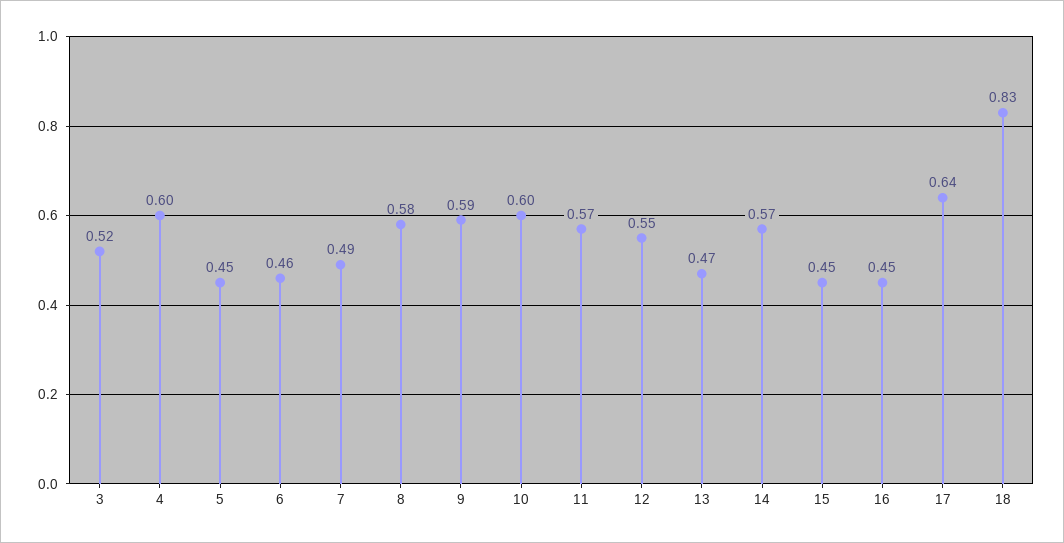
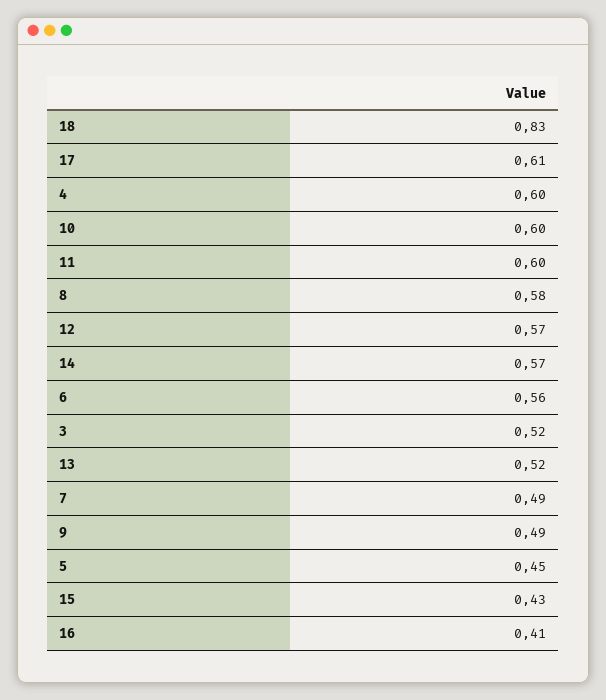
  {
    "3": 0.52,
    "4": 0.6,
    "5": 0.45,
-   "6": 0.46,
+   "6": 0.56,
    "7": 0.49,
    "8": 0.58,
-   "9": 0.59,
+   "9": 0.49,
    "10": 0.6,
-   "11": 0.57,
+   "11": 0.6,
-   "12": 0.55,
+   "12": 0.57,
-   "13": 0.47,
+   "13": 0.52,
    "14": 0.57,
-   "15": 0.45,
+   "15": 0.43,
-   "16": 0.45,
+   "16": 0.41,
-   "17": 0.64,
+   "17": 0.61,
    "18": 0.83
  }

